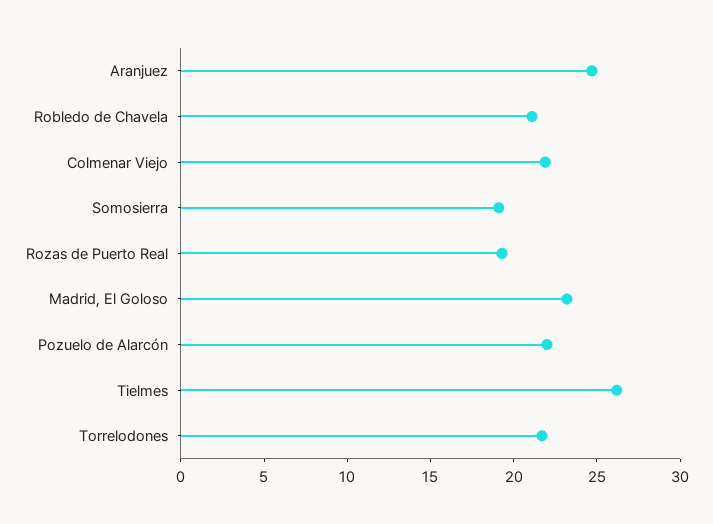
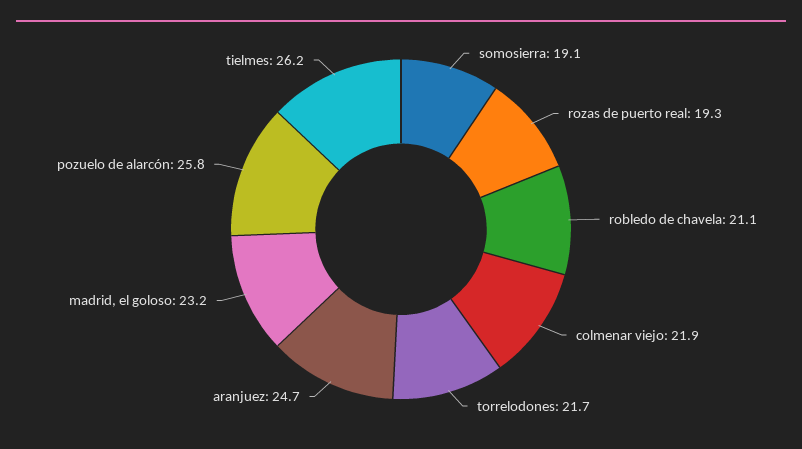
  {
    "Aranjuez": 24.7,
    "Robledo de Chavela": 21.1,
    "Colmenar Viejo": 21.9,
    "Somosierra": 19.1,
    "Rozas de Puerto Real": 19.3,
    "Madrid, El Goloso": 23.2,
-   "Pozuelo de Alarcón": 22,
+   "Pozuelo de Alarcón": 25.8,
    "Tielmes": 26.2,
    "Torrelodones": 21.7
  }

